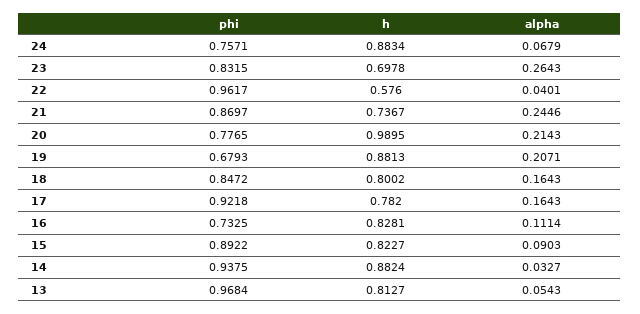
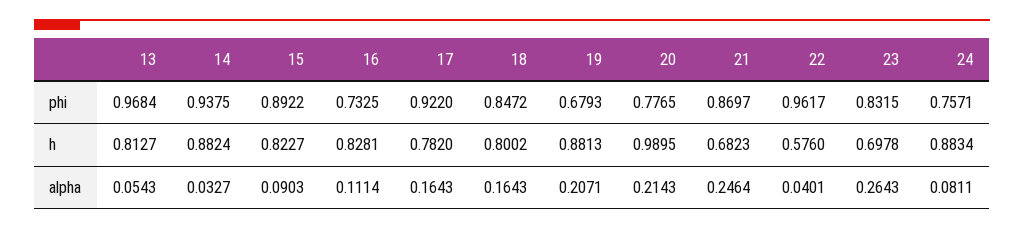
  {
    "phi": {
      "24": 0.7571,
      "23": 0.8315,
      "22": 0.9617,
      "21": 0.8697,
      "20": 0.7765,
      "19": 0.6793,
      "18": 0.8472,
-     "17": 0.9218,
+     "17": 0.922,
      "16": 0.7325,
      "15": 0.8922,
      "14": 0.9375,
      "13": 0.9684
    },
    "h": {
      "24": 0.8834,
      "23": 0.6978,
      "22": 0.576,
-     "21": 0.7367,
+     "21": 0.6823,
      "20": 0.9895,
      "19": 0.8813,
      "18": 0.8002,
      "17": 0.782,
      "16": 0.8281,
      "15": 0.8227,
      "14": 0.8824,
      "13": 0.8127
    },
    "alpha": {
-     "24": 0.0679,
+     "24": 0.0811,
      "23": 0.2643,
      "22": 0.0401,
-     "21": 0.2446,
+     "21": 0.2464,
      "20": 0.2143,
      "19": 0.2071,
      "18": 0.1643,
      "17": 0.1643,
      "16": 0.1114,
      "15": 0.0903,
      "14": 0.0327,
      "13": 0.0543
    }
  }

